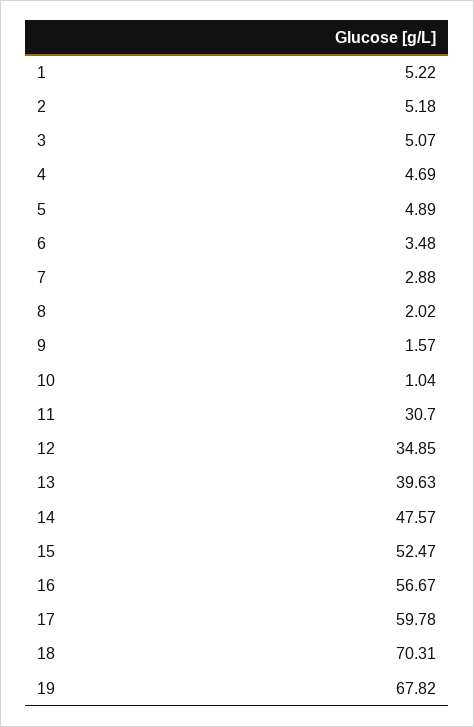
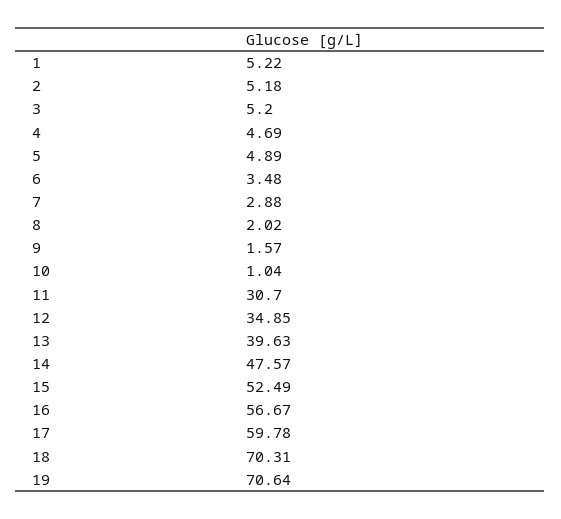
  {
    "1": 5.22,
    "2": 5.18,
-   "3": 5.07,
+   "3": 5.2,
    "4": 4.69,
    "5": 4.89,
    "6": 3.48,
    "7": 2.88,
    "8": 2.02,
    "9": 1.57,
    "10": 1.04,
    "11": 30.7,
    "12": 34.85,
    "13": 39.63,
    "14": 47.57,
-   "15": 52.47,
+   "15": 52.49,
    "16": 56.67,
    "17": 59.78,
    "18": 70.31,
-   "19": 67.82
+   "19": 70.64
  }

